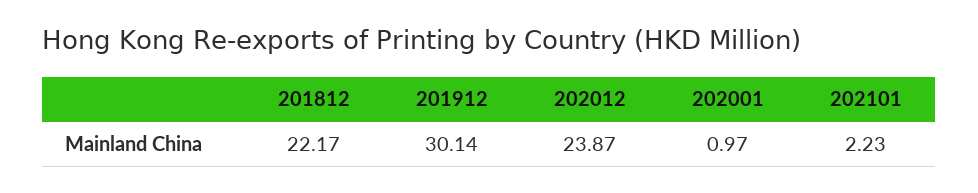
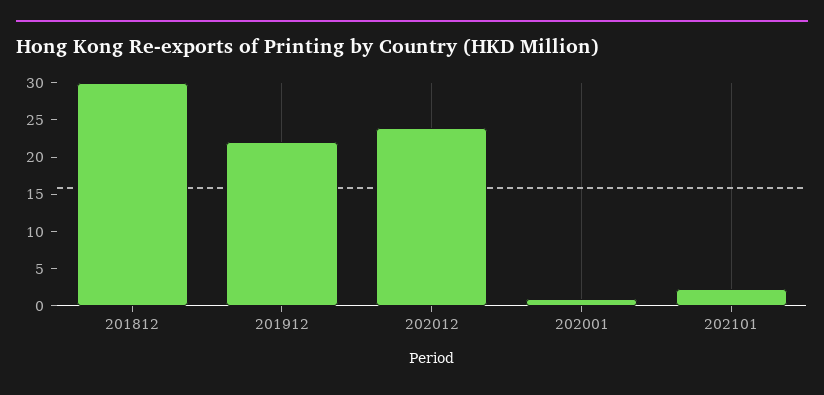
  {
-   "201812": 22.17,
+   "201812": 30,
-   "201912": 30.14,
+   "201912": 22.5,
    "202012": 23.87,
    "202001": 0.97,
    "202101": 2.23
  }

